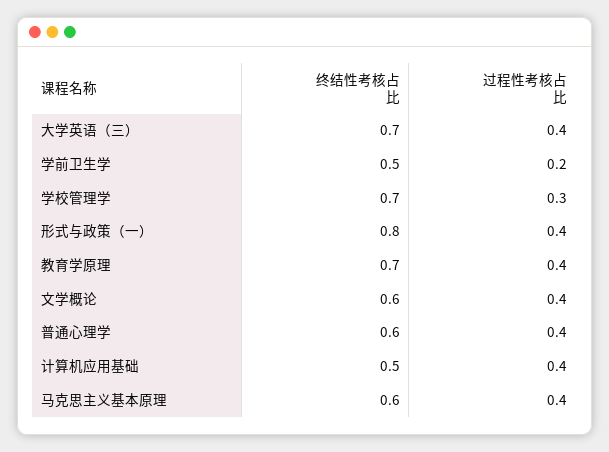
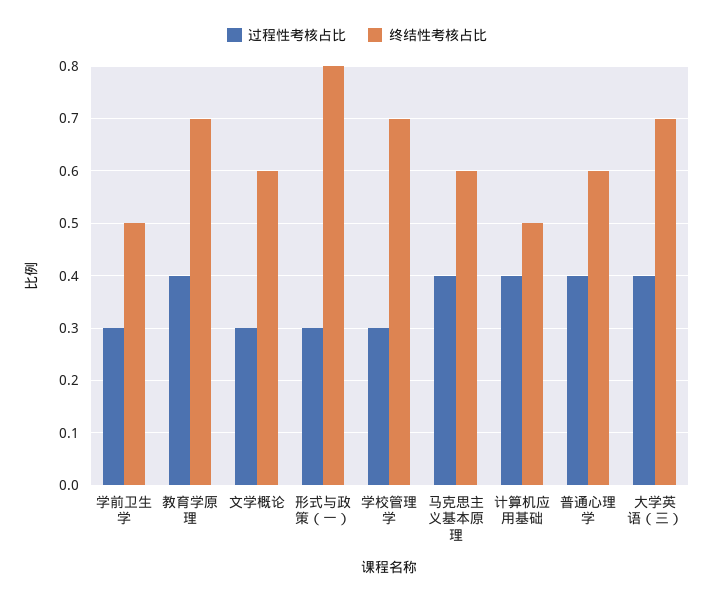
  {
    "终结性考核占比": {
      "大学英语（三）": 0.7,
      "学前卫生学": 0.5,
      "学校管理学": 0.7,
      "形式与政策（一）": 0.8,
      "教育学原理": 0.7,
      "文学概论": 0.6,
      "普通心理学": 0.6,
      "计算机应用基础": 0.5,
      "马克思主义基本原理": 0.6
    },
    "过程性考核占比": {
      "大学英语（三）": 0.4,
-     "学前卫生学": 0.2,
+     "学前卫生学": 0.3,
      "学校管理学": 0.3,
-     "形式与政策（一）": 0.4,
+     "形式与政策（一）": 0.3,
      "教育学原理": 0.4,
-     "文学概论": 0.4,
+     "文学概论": 0.3,
      "普通心理学": 0.4,
      "计算机应用基础": 0.4,
      "马克思主义基本原理": 0.4
    }
  }

